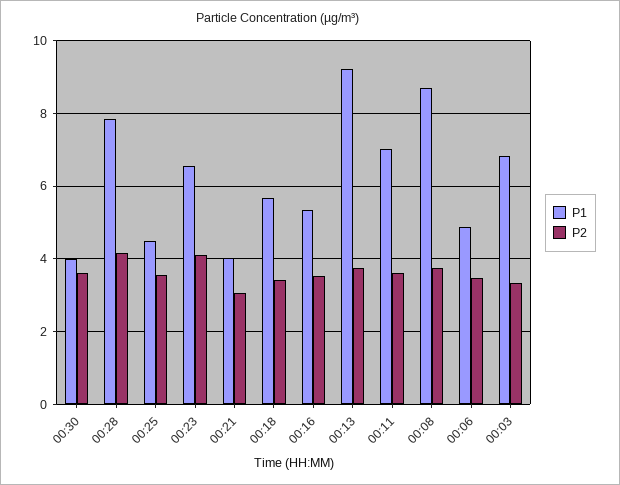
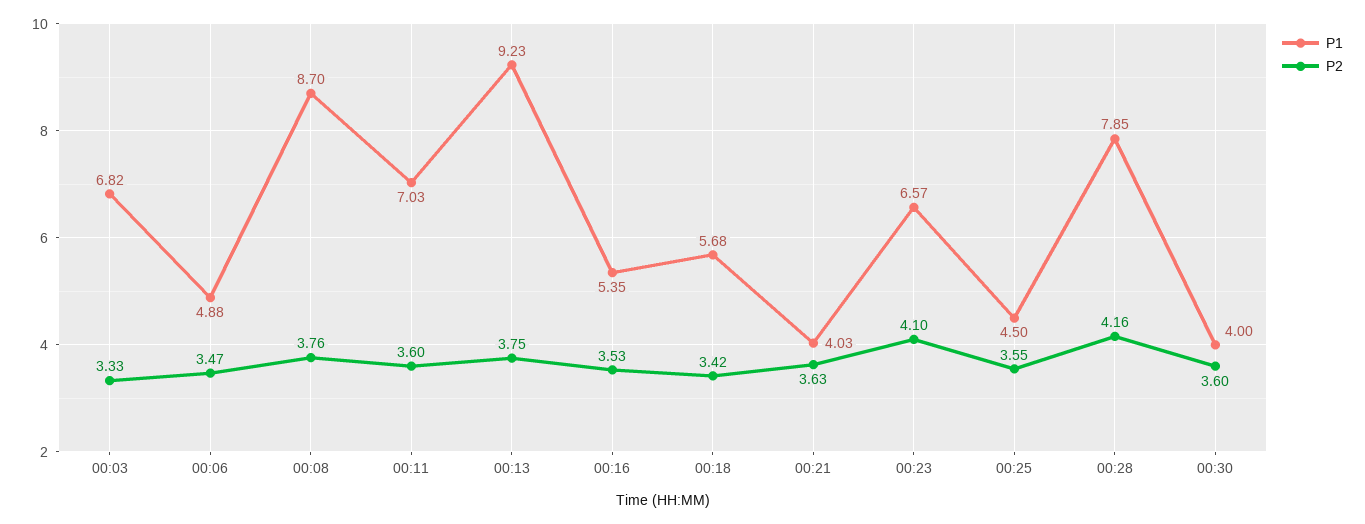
  {
    "P1": {
      "00:30": 4,
      "00:28": 7.85,
      "00:25": 4.5,
      "00:23": 6.57,
      "00:21": 4.03,
      "00:18": 5.68,
      "00:16": 5.35,
      "00:13": 9.23,
      "00:11": 7.03,
      "00:08": 8.7,
      "00:06": 4.88,
      "00:03": 6.82
    },
    "P2": {
      "00:30": 3.6,
      "00:28": 4.16,
      "00:25": 3.55,
      "00:23": 4.1,
-     "00:21": 3,
+     "00:21": 3.63,
      "00:18": 3.42,
      "00:16": 3.53,
      "00:13": 3.75,
      "00:11": 3.6,
      "00:08": 3.76,
      "00:06": 3.47,
      "00:03": 3.33
    }
  }

